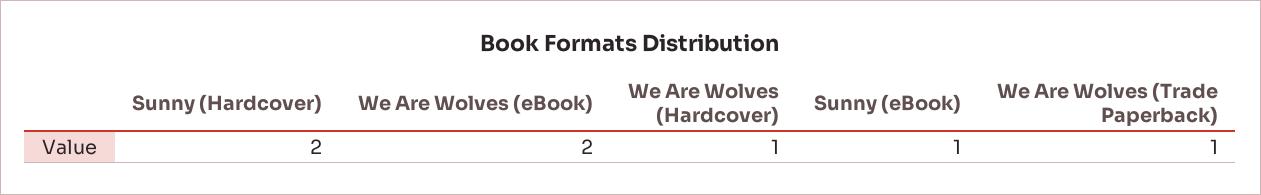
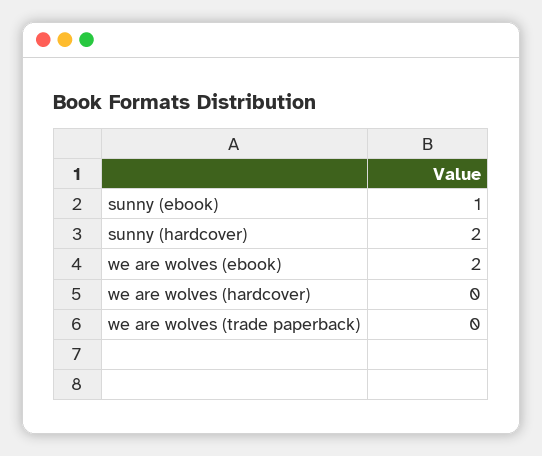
  {
    "Sunny (Hardcover)": 2,
    "We Are Wolves (eBook)": 2,
-   "We Are Wolves (Hardcover)": 1,
+   "We Are Wolves (Hardcover)": 0,
    "Sunny (eBook)": 1,
-   "We Are Wolves (Trade Paperback)": 1
+   "We Are Wolves (Trade Paperback)": 0
  }

